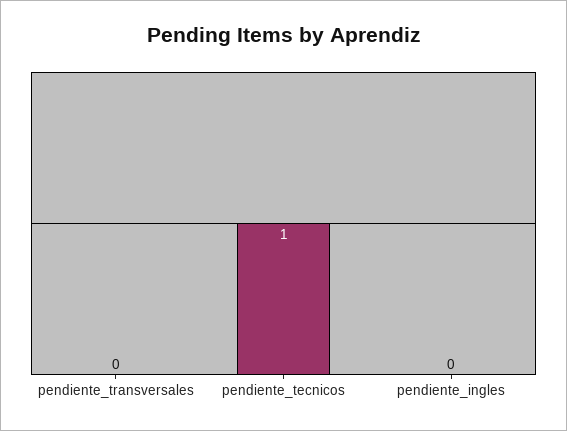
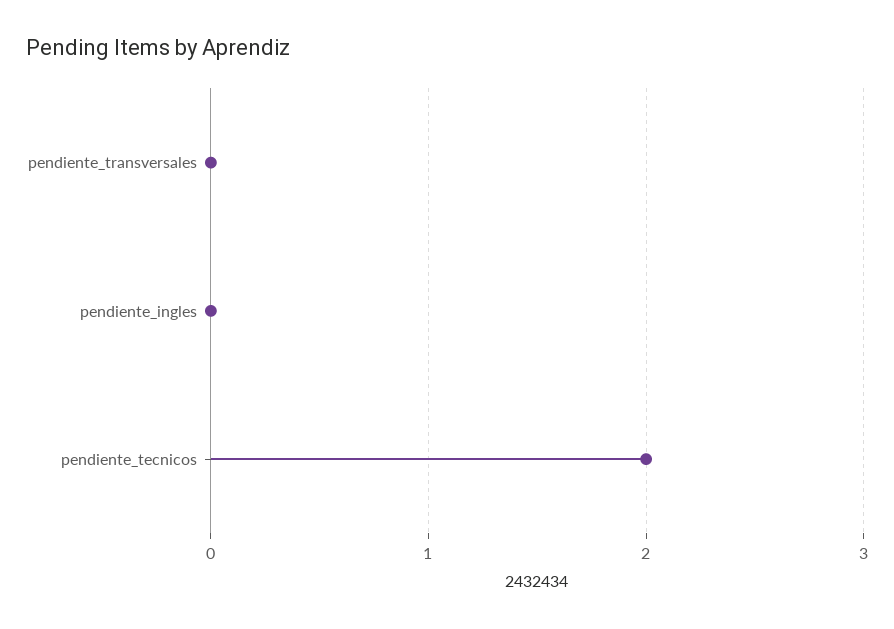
  {
    "pendiente_transversales": 0,
-   "pendiente_tecnicos": 1,
+   "pendiente_tecnicos": 2,
    "pendiente_ingles": 0
  }

